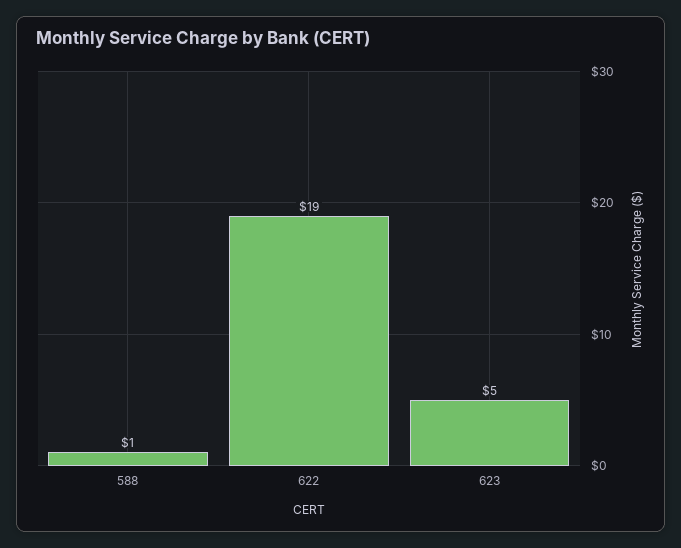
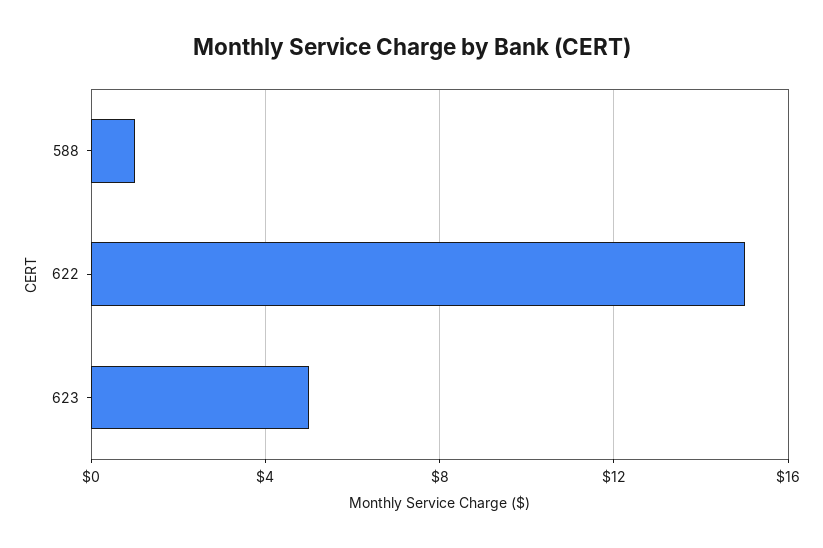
  {
    "588": 1,
-   "622": 19,
+   "622": 15,
    "623": 5
  }

